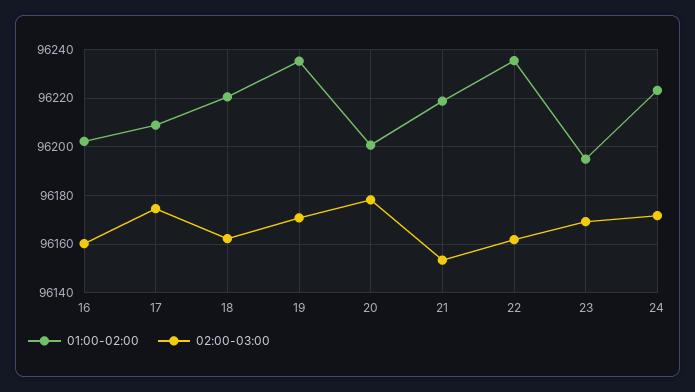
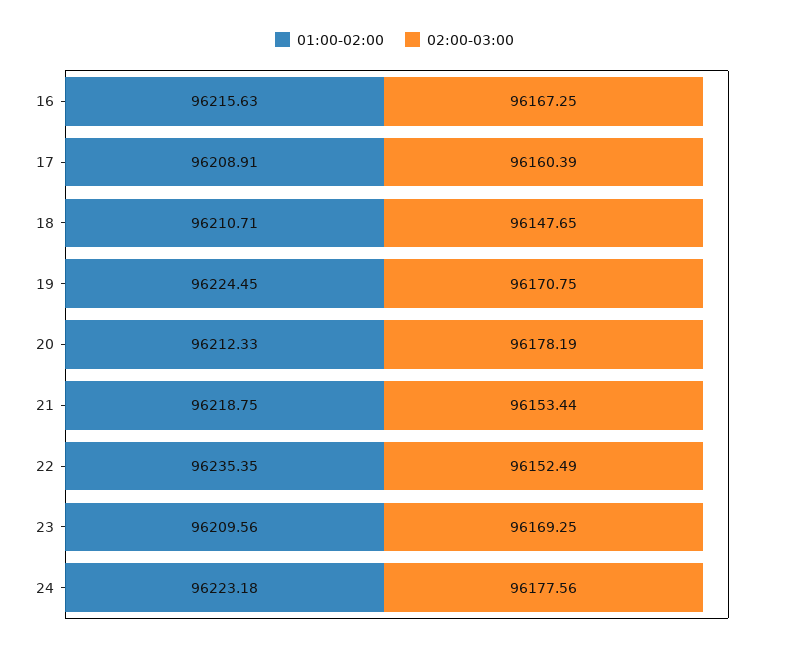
  {
    "01:00-02:00": {
-     "16": 96202.5,
+     "16": 96215.63,
      "17": 96208.91,
-     "18": 96220,
+     "18": 96210.71,
-     "19": 96235,
+     "19": 96224.45,
-     "20": 96200,
+     "20": 96212.33,
      "21": 96218.75,
      "22": 96235.35,
-     "23": 96195,
+     "23": 96209.56,
      "24": 96223.18
    },
    "02:00-03:00": {
-     "16": 96160,
+     "16": 96167.25,
-     "17": 96175,
+     "17": 96160.39,
-     "18": 96162.5,
+     "18": 96147.65,
      "19": 96170.75,
      "20": 96178.19,
      "21": 96153.44,
-     "22": 96162.5,
+     "22": 96152.49,
      "23": 96169.25,
-     "24": 96172.5
+     "24": 96177.56
    }
  }

